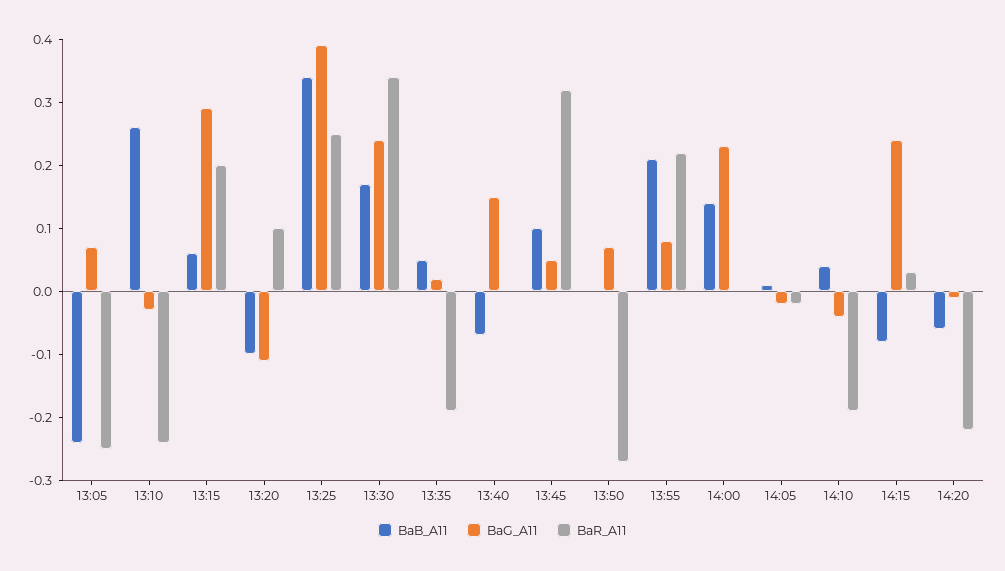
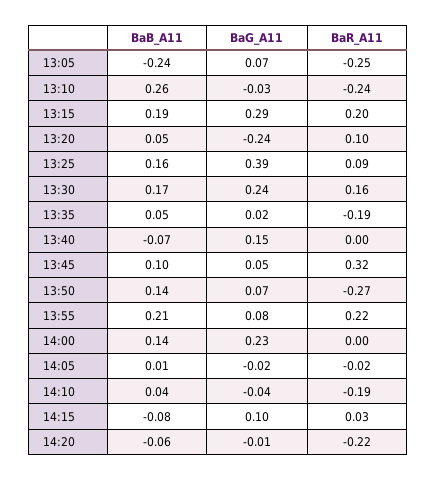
  {
    "BaB_A11": {
      "13:05": -0.24,
      "13:10": 0.26,
-     "13:15": 0.05,
+     "13:15": 0.19,
-     "13:20": -0.1,
+     "13:20": 0.05,
-     "13:25": 0.35,
+     "13:25": 0.16,
      "13:30": 0.17,
      "13:35": 0.05,
      "13:40": -0.07,
      "13:45": 0.1,
-     "13:50": 0,
+     "13:50": 0.14,
      "13:55": 0.21,
      "14:00": 0.14,
      "14:05": 0.01,
      "14:10": 0.04,
      "14:15": -0.08,
      "14:20": -0.06
    },
    "BaG_A11": {
      "13:05": 0.07,
      "13:10": -0.03,
      "13:15": 0.29,
-     "13:20": -0.1,
+     "13:20": -0.24,
      "13:25": 0.39,
      "13:30": 0.24,
      "13:35": 0.02,
      "13:40": 0.15,
      "13:45": 0.05,
      "13:50": 0.07,
      "13:55": 0.08,
      "14:00": 0.23,
      "14:05": -0.02,
      "14:10": -0.04,
-     "14:15": 0.25,
+     "14:15": 0.1,
      "14:20": -0.01
    },
    "BaR_A11": {
      "13:05": -0.25,
      "13:10": -0.24,
      "13:15": 0.2,
      "13:20": 0.1,
-     "13:25": 0.25,
+     "13:25": 0.09,
-     "13:30": 0.35,
+     "13:30": 0.16,
      "13:35": -0.19,
      "13:40": 0,
      "13:45": 0.32,
      "13:50": -0.27,
      "13:55": 0.22,
      "14:00": 0,
      "14:05": -0.02,
      "14:10": -0.19,
      "14:15": 0.03,
      "14:20": -0.22
    }
  }

